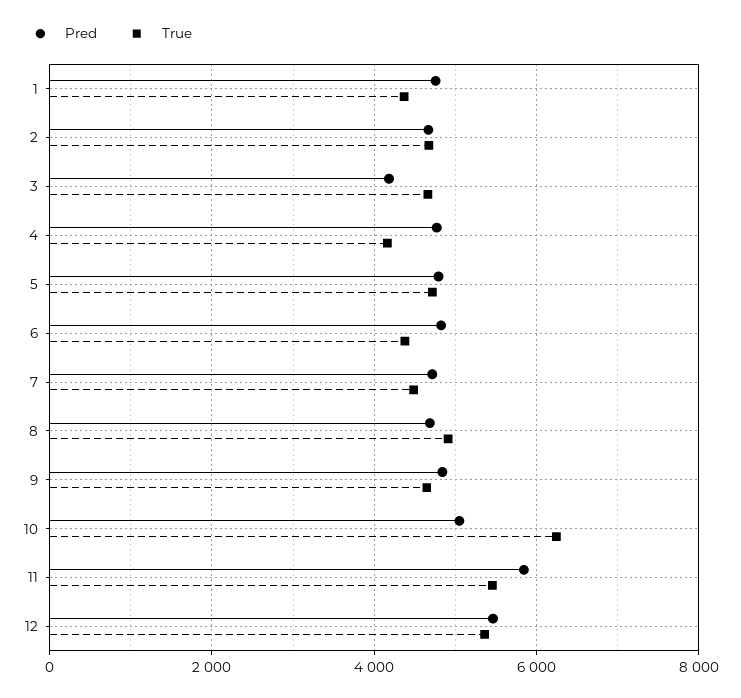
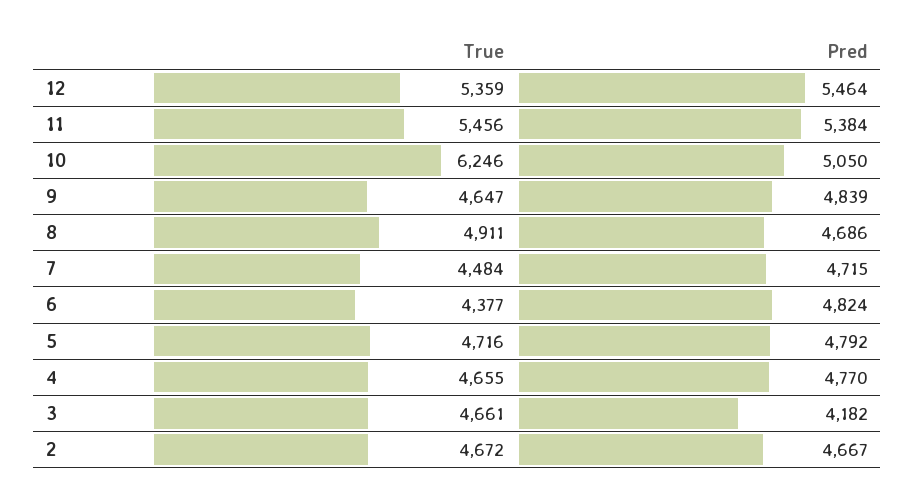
  {
    "Pred": {
-     "1": 4800,
      "2": 4667,
      "3": 4182,
      "4": 4770,
      "5": 4792,
      "6": 4824,
      "7": 4715,
      "8": 4686,
      "9": 4839,
      "10": 5050,
-     "11": 5800,
+     "11": 5384,
      "12": 5464
    },
    "True": {
-     "1": 4400,
      "2": 4672,
      "3": 4661,
-     "4": 4200,
+     "4": 4655,
      "5": 4716,
      "6": 4377,
      "7": 4484,
      "8": 4911,
      "9": 4647,
      "10": 6246,
      "11": 5456,
      "12": 5359
    }
  }

